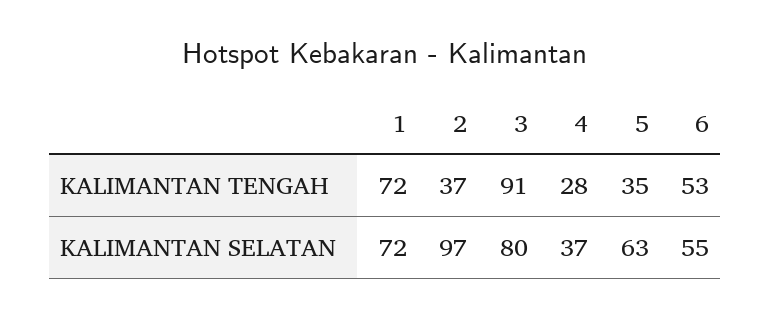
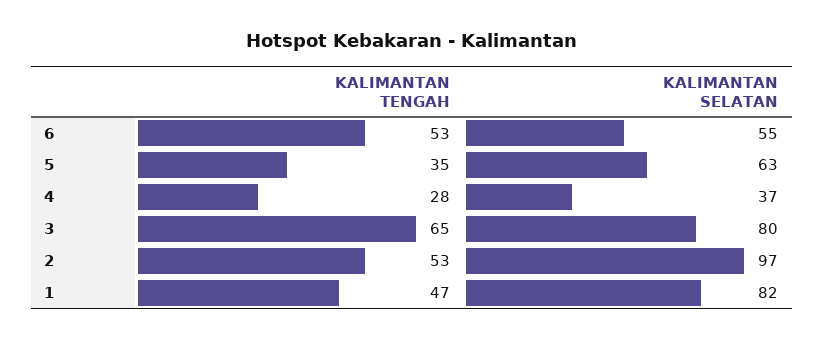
  {
    "1": {
-     "KALIMANTAN TENGAH": 72,
+     "KALIMANTAN TENGAH": 47,
-     "KALIMANTAN SELATAN": 72
+     "KALIMANTAN SELATAN": 82
    },
    "2": {
-     "KALIMANTAN TENGAH": 37,
+     "KALIMANTAN TENGAH": 53,
      "KALIMANTAN SELATAN": 97
    },
    "3": {
-     "KALIMANTAN TENGAH": 91,
+     "KALIMANTAN TENGAH": 65,
      "KALIMANTAN SELATAN": 80
    },
    "4": {
      "KALIMANTAN TENGAH": 28,
      "KALIMANTAN SELATAN": 37
    },
    "5": {
      "KALIMANTAN TENGAH": 35,
      "KALIMANTAN SELATAN": 63
    },
    "6": {
      "KALIMANTAN TENGAH": 53,
      "KALIMANTAN SELATAN": 55
    }
  }

